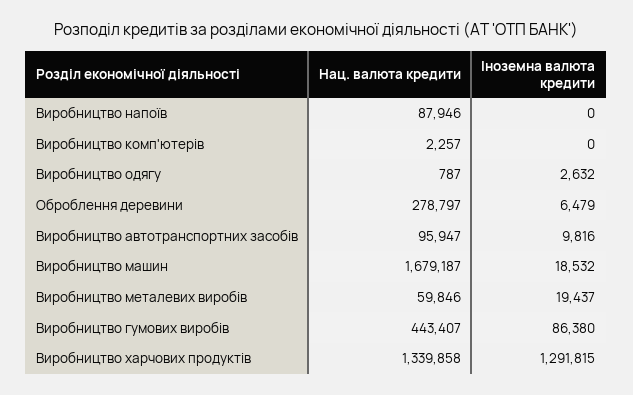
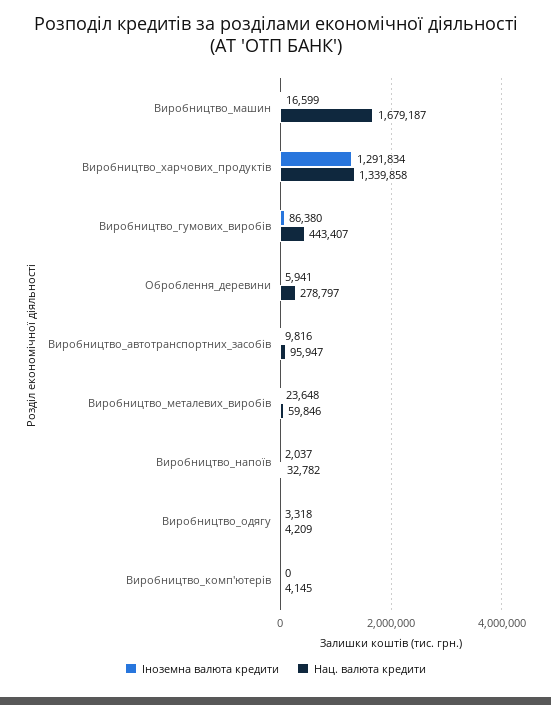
  {
    "Нац. валюта кредити": {
-     "Виробництво напоїв": 87946,
+     "Виробництво напоїв": 32782,
-     "Виробництво комп'ютерів": 2257,
+     "Виробництво комп'ютерів": 4145,
-     "Виробництво одягу": 787,
+     "Виробництво одягу": 4209,
      "Оброблення деревини": 278797,
      "Виробництво автотранспортних засобів": 95947,
      "Виробництво машин": 1679187,
      "Виробництво металевих виробів": 59846,
      "Виробництво гумових виробів": 443407,
      "Виробництво харчових продуктів": 1339858
    },
    "Іноземна валюта кредити": {
-     "Виробництво напоїв": 0,
+     "Виробництво напоїв": 2037,
      "Виробництво комп'ютерів": 0,
-     "Виробництво одягу": 2632,
+     "Виробництво одягу": 3318,
-     "Оброблення деревини": 6479,
+     "Оброблення деревини": 5941,
      "Виробництво автотранспортних засобів": 9816,
-     "Виробництво машин": 18532,
+     "Виробництво машин": 16599,
-     "Виробництво металевих виробів": 19437,
+     "Виробництво металевих виробів": 23648,
      "Виробництво гумових виробів": 86380,
-     "Виробництво харчових продуктів": 1291815
+     "Виробництво харчових продуктів": 1291834
    }
  }

